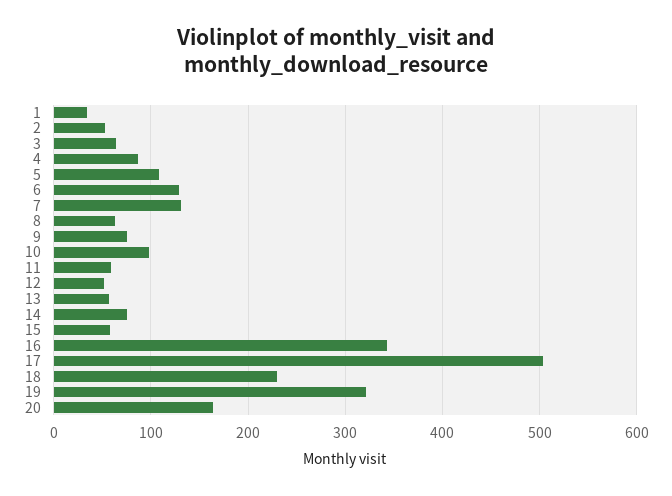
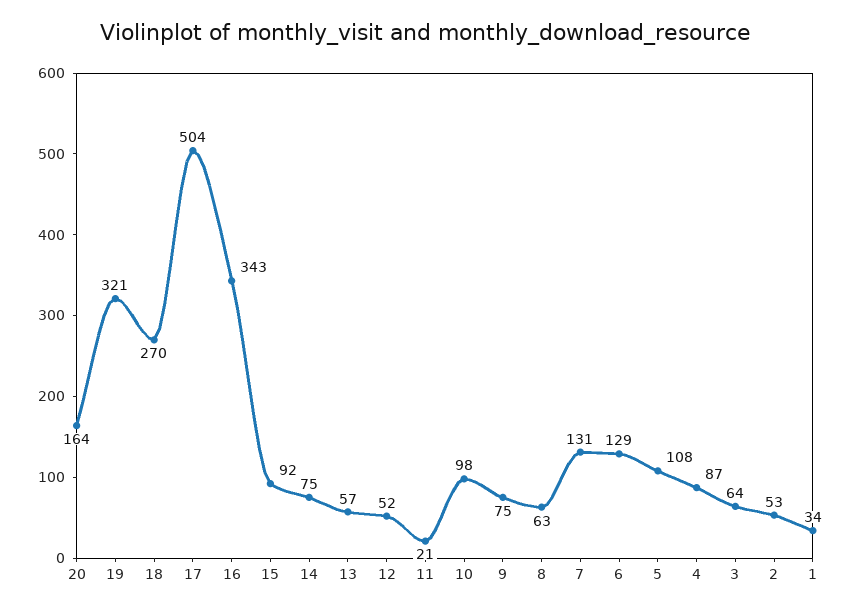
  {
    "1": 34,
    "2": 53,
    "3": 64,
    "4": 87,
    "5": 108,
    "6": 129,
    "7": 131,
    "8": 63,
    "9": 75,
    "10": 98,
-   "11": 60,
+   "11": 21,
    "12": 52,
    "13": 57,
    "14": 75,
-   "15": 60,
+   "15": 92,
    "16": 343,
    "17": 504,
-   "18": 230,
+   "18": 270,
    "19": 321,
    "20": 164
  }

